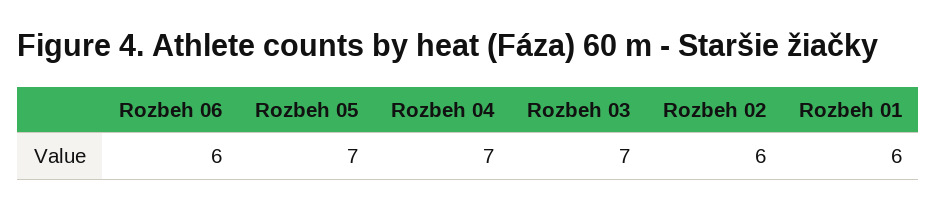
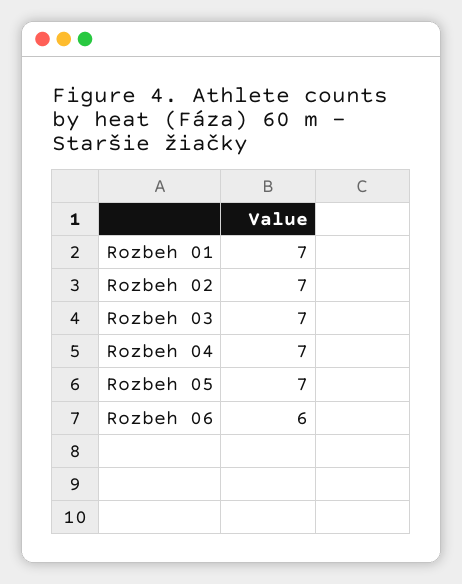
  {
    "Rozbeh 06": 6,
    "Rozbeh 05": 7,
    "Rozbeh 04": 7,
    "Rozbeh 03": 7,
-   "Rozbeh 02": 6,
+   "Rozbeh 02": 7,
-   "Rozbeh 01": 6
+   "Rozbeh 01": 7
  }

